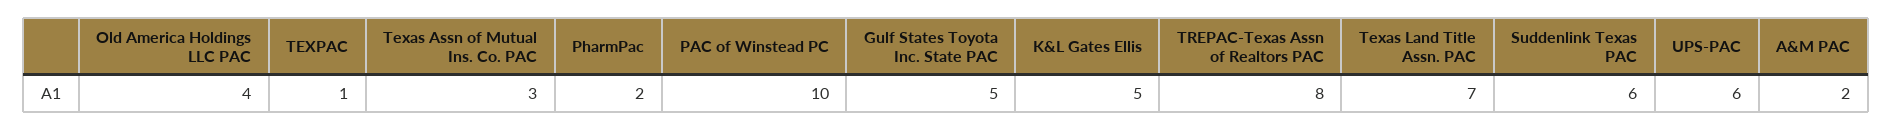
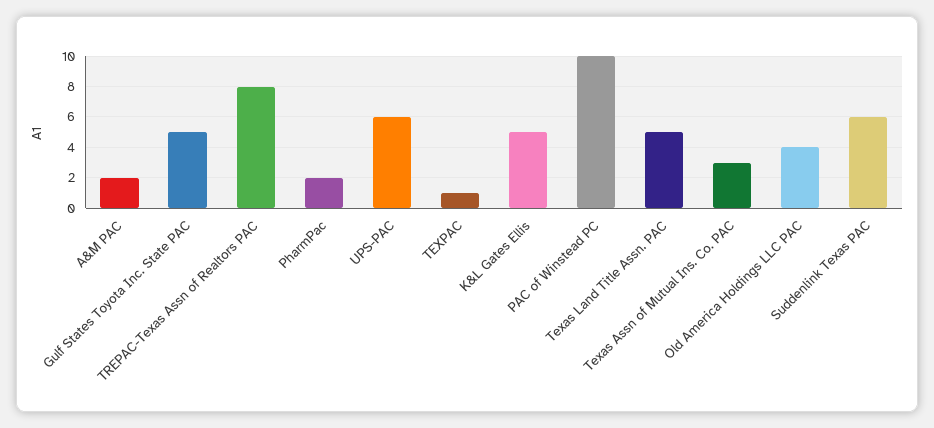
  {
    "Old America Holdings LLC PAC": 4,
    "TEXPAC": 1,
    "Texas Assn of Mutual Ins. Co. PAC": 3,
    "PharmPac": 2,
    "PAC of Winstead PC": 10,
    "Gulf States Toyota Inc. State PAC": 5,
    "K&L Gates Ellis": 5,
    "TREPAC-Texas Assn of Realtors PAC": 8,
-   "Texas Land Title Assn. PAC": 7,
+   "Texas Land Title Assn. PAC": 5,
    "Suddenlink Texas PAC": 6,
    "UPS-PAC": 6,
    "A&M PAC": 2
  }

